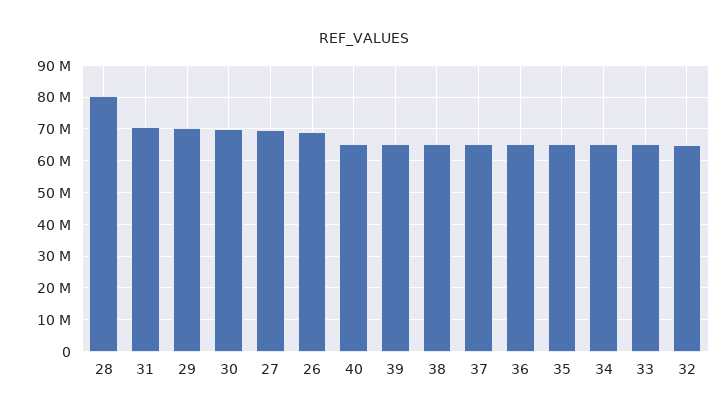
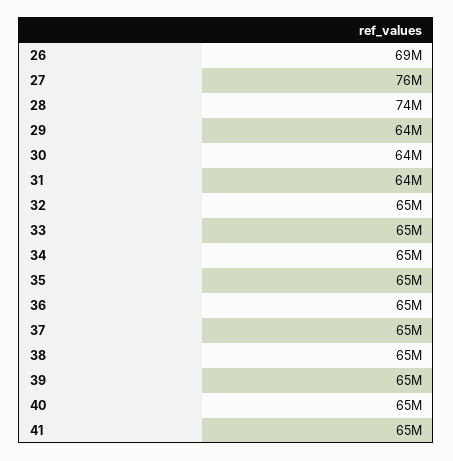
  {
-   "28": 80000000,
+   "28": 74000000,
-   "31": 70000000,
+   "31": 64000000,
-   "29": 70000000,
+   "29": 64000000,
-   "30": 70000000,
+   "30": 64000000,
-   "27": 70000000,
+   "27": 76000000,
    "26": 69000000,
    "40": 65000000,
    "39": 65000000,
    "38": 65000000,
    "37": 65000000,
    "36": 65000000,
    "35": 65000000,
    "34": 65000000,
    "33": 65000000,
-   "32": 65000000
+   "32": 65000000,
+   "41": 65000000
  }

